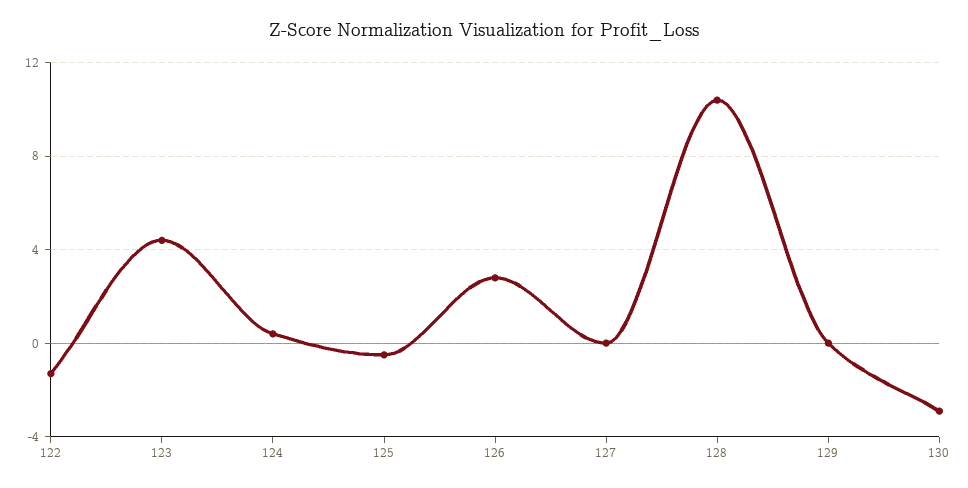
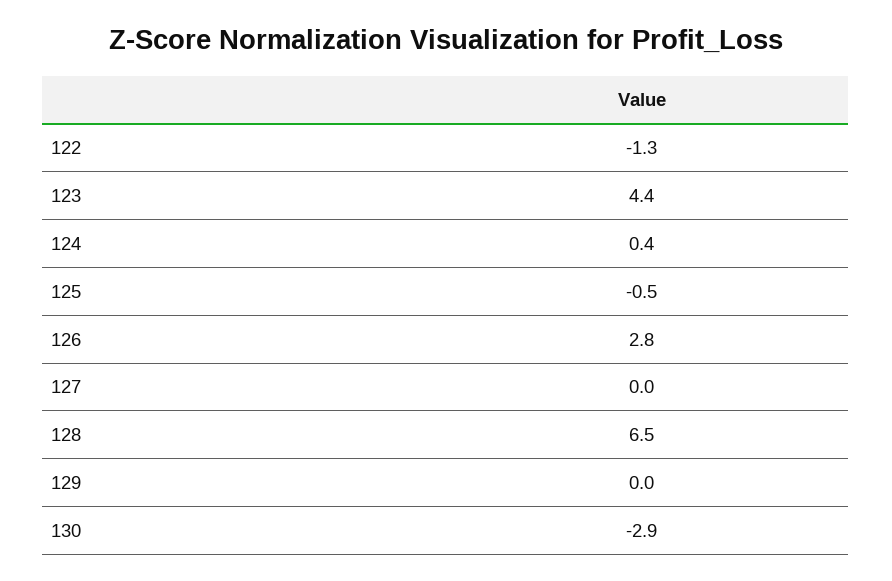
  {
    "122": -1.3,
    "123": 4.4,
    "124": 0.4,
    "125": -0.5,
    "126": 2.8,
    "127": 0,
-   "128": 10.5,
+   "128": 6.5,
    "129": 0,
    "130": -2.9
  }

